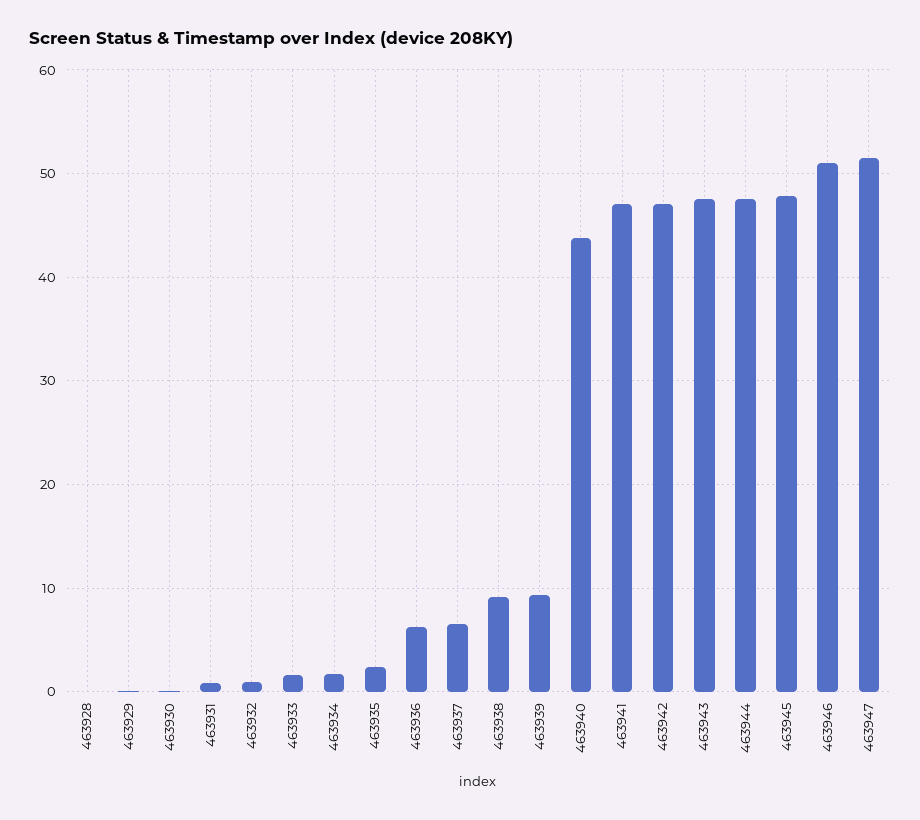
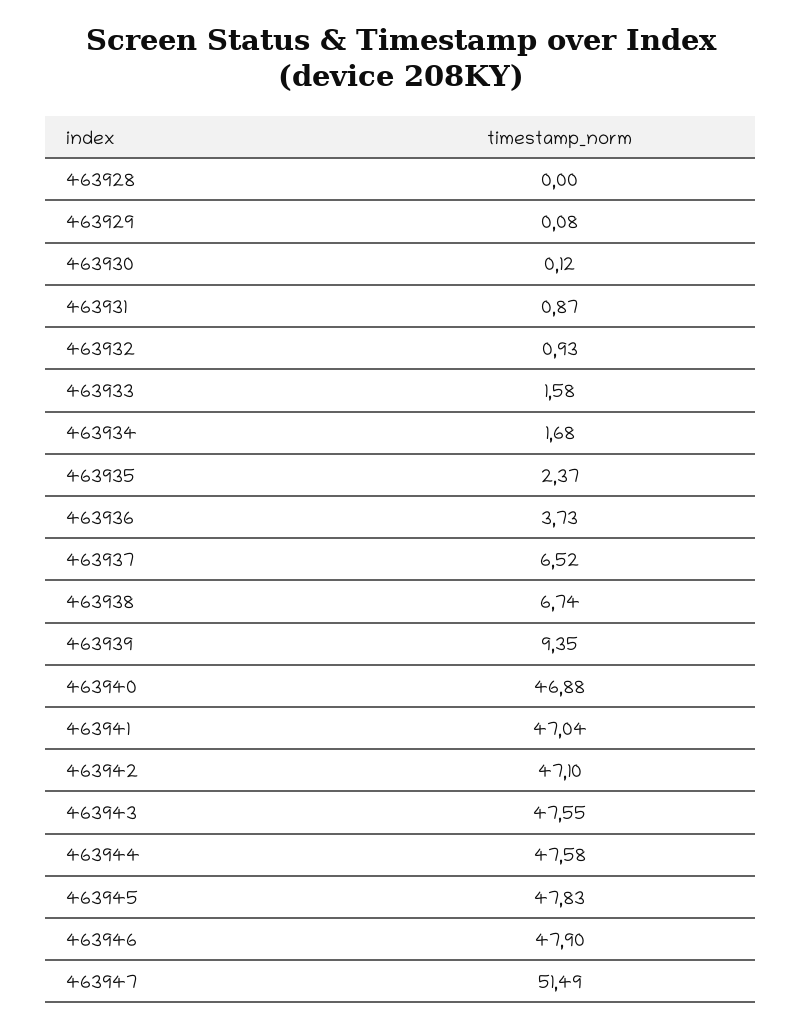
  {
    "463928": 0,
    "463929": 0.08,
    "463930": 0.12,
    "463931": 0.87,
    "463932": 0.93,
    "463933": 1.58,
    "463934": 1.68,
    "463935": 2.37,
-   "463936": 6,
+   "463936": 3.73,
    "463937": 6.52,
-   "463938": 9,
+   "463938": 6.74,
    "463939": 9.35,
-   "463940": 44,
+   "463940": 46.88,
    "463941": 47.04,
    "463942": 47.1,
    "463943": 47.55,
    "463944": 47.58,
    "463945": 47.83,
-   "463946": 51,
+   "463946": 47.9,
    "463947": 51.49
  }

